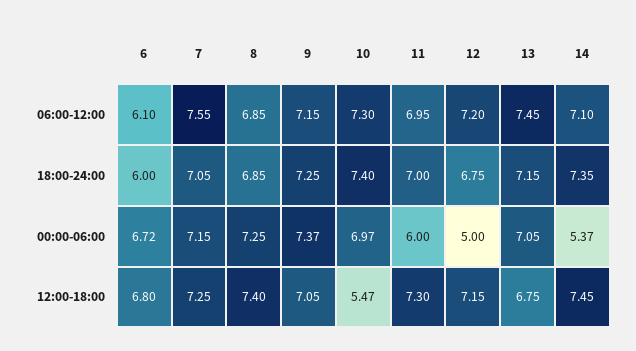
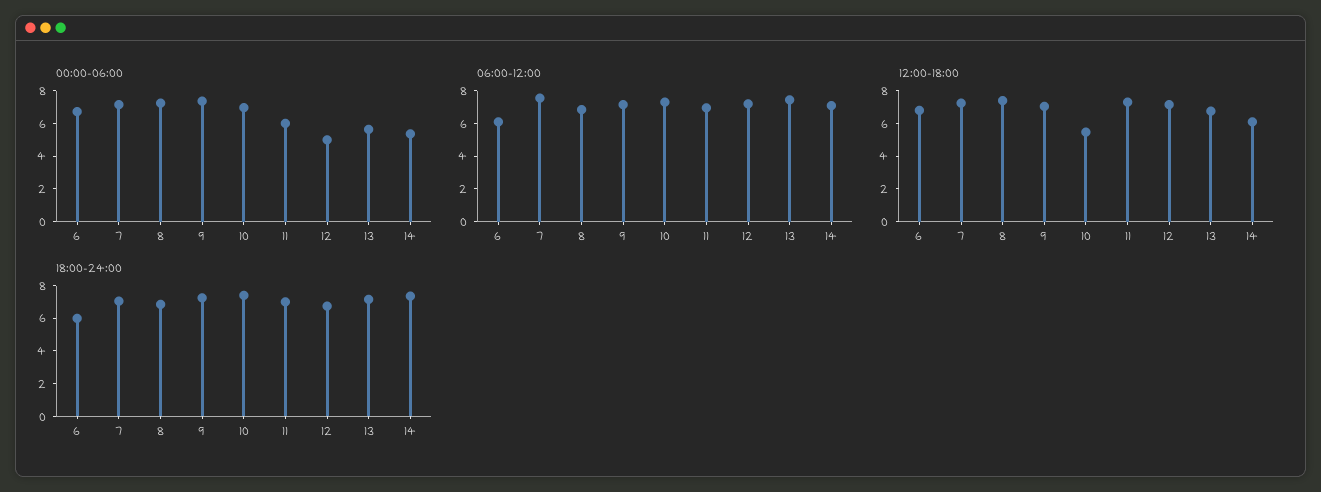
  {
    "06:00-12:00": {
      "6": 6.1,
      "7": 7.55,
      "8": 6.85,
      "9": 7.15,
      "10": 7.3,
      "11": 6.95,
      "12": 7.2,
      "13": 7.45,
      "14": 7.1
    },
    "18:00-24:00": {
      "6": 6,
      "7": 7.05,
      "8": 6.85,
      "9": 7.25,
      "10": 7.4,
      "11": 7,
      "12": 6.75,
      "13": 7.15,
      "14": 7.35
    },
    "00:00-06:00": {
      "6": 6.72,
      "7": 7.15,
      "8": 7.25,
      "9": 7.37,
      "10": 6.97,
      "11": 6,
      "12": 5,
-     "13": 7.05,
+     "13": 5.5,
      "14": 5.37
    },
    "12:00-18:00": {
      "6": 6.8,
      "7": 7.25,
      "8": 7.4,
      "9": 7.05,
      "10": 5.47,
      "11": 7.3,
      "12": 7.15,
      "13": 6.75,
-     "14": 7.45
+     "14": 6
    }
  }

